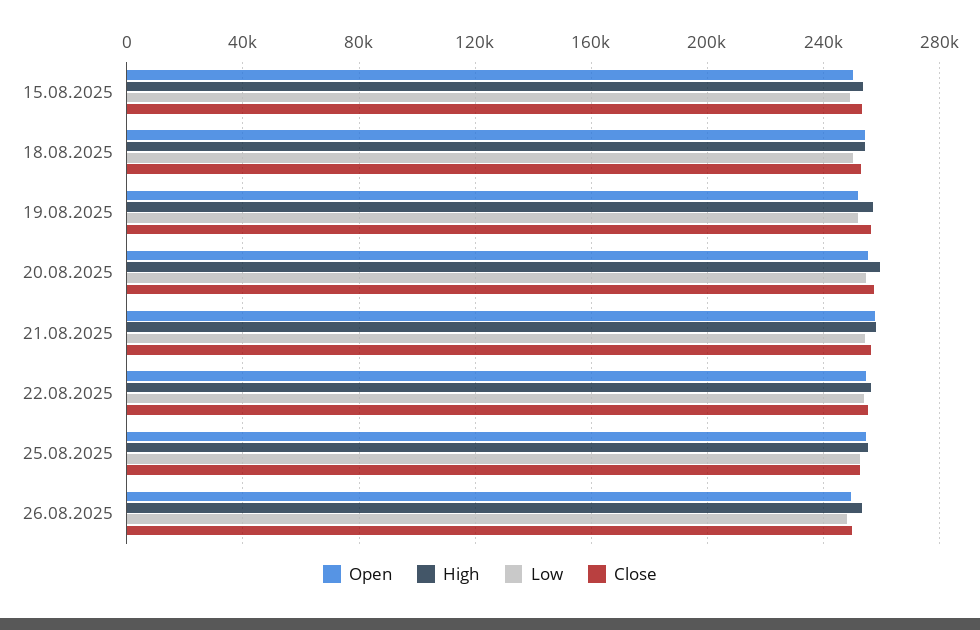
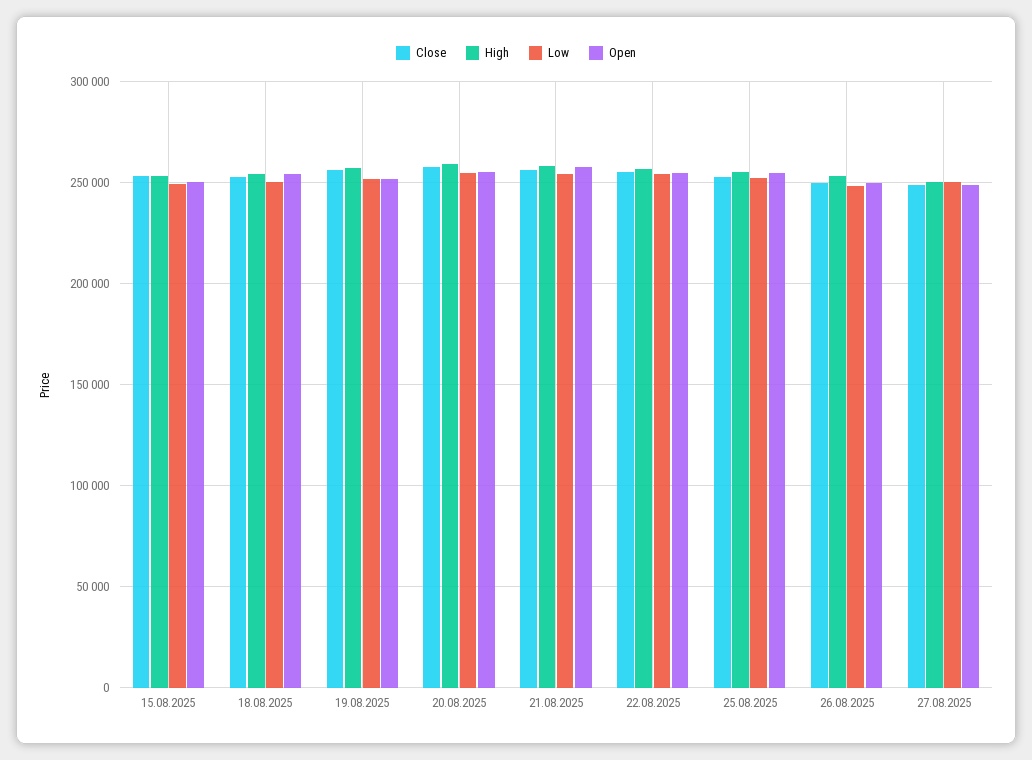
  {
    "Open": {
      "15.08.2025": 250000,
      "18.08.2025": 255000,
      "19.08.2025": 250000,
      "20.08.2025": 255000,
      "21.08.2025": 260000,
      "22.08.2025": 255000,
      "25.08.2025": 255000,
-     "26.08.2025": 250000
+     "26.08.2025": 250000,
+     "27.08.2025": 250000
    },
    "High": {
      "15.08.2025": 255000,
      "18.08.2025": 255000,
      "19.08.2025": 255000,
      "20.08.2025": 260000,
      "21.08.2025": 260000,
      "22.08.2025": 255000,
      "25.08.2025": 255000,
-     "26.08.2025": 255000
+     "26.08.2025": 255000,
+     "27.08.2025": 250000
    },
    "Low": {
      "15.08.2025": 250000,
      "18.08.2025": 250000,
      "19.08.2025": 250000,
      "20.08.2025": 255000,
      "21.08.2025": 255000,
      "22.08.2025": 255000,
      "25.08.2025": 250000,
-     "26.08.2025": 250000
+     "26.08.2025": 250000,
+     "27.08.2025": 250000
    },
    "Close": {
      "15.08.2025": 255000,
      "18.08.2025": 255000,
      "19.08.2025": 255000,
      "20.08.2025": 255000,
      "21.08.2025": 255000,
      "22.08.2025": 255000,
      "25.08.2025": 250000,
-     "26.08.2025": 250000
+     "26.08.2025": 250000,
+     "27.08.2025": 250000
    }
  }

